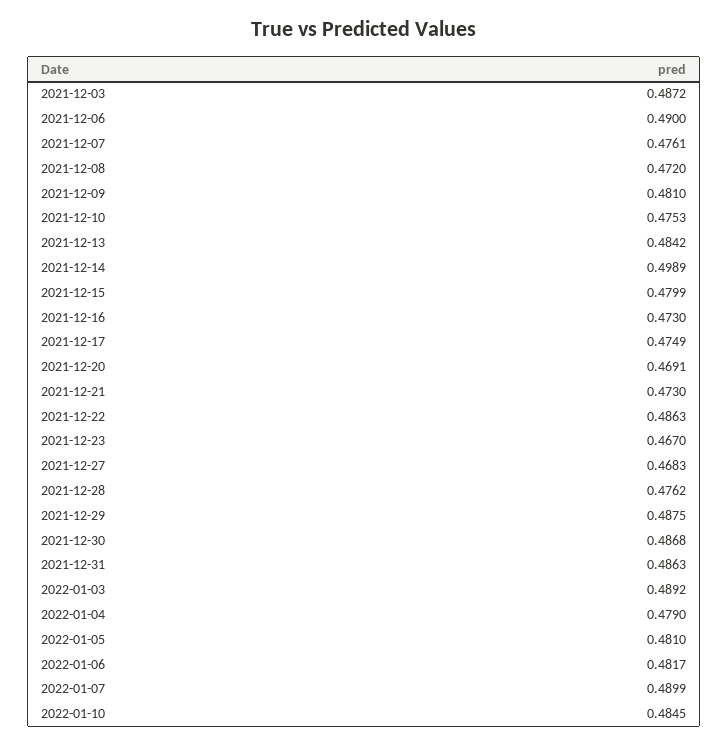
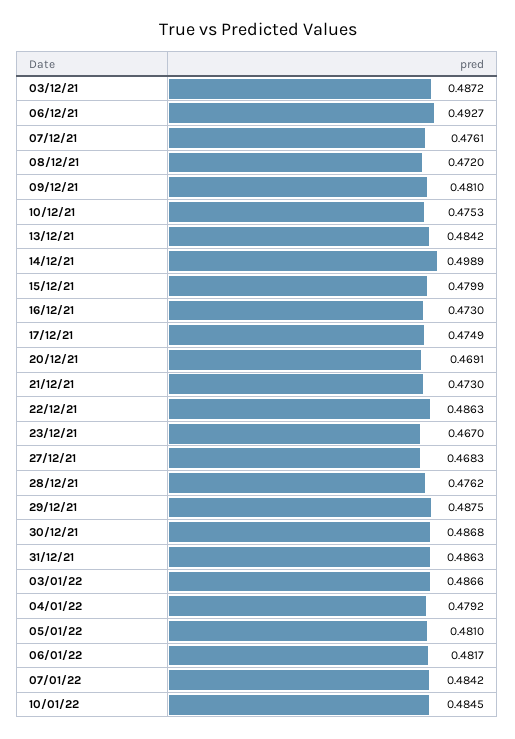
  {
    "2021-12-03": 0.4872,
-   "2021-12-06": 0.49,
+   "2021-12-06": 0.4927,
    "2021-12-07": 0.4761,
    "2021-12-08": 0.472,
    "2021-12-09": 0.481,
    "2021-12-10": 0.4753,
    "2021-12-13": 0.4842,
    "2021-12-14": 0.4989,
    "2021-12-15": 0.4799,
    "2021-12-16": 0.473,
    "2021-12-17": 0.4749,
    "2021-12-20": 0.4691,
    "2021-12-21": 0.473,
    "2021-12-22": 0.4863,
    "2021-12-23": 0.467,
    "2021-12-27": 0.4683,
    "2021-12-28": 0.4762,
    "2021-12-29": 0.4875,
    "2021-12-30": 0.4868,
    "2021-12-31": 0.4863,
-   "2022-01-03": 0.4892,
+   "2022-01-03": 0.4866,
-   "2022-01-04": 0.479,
+   "2022-01-04": 0.4792,
    "2022-01-05": 0.481,
    "2022-01-06": 0.4817,
-   "2022-01-07": 0.4899,
+   "2022-01-07": 0.4842,
    "2022-01-10": 0.4845
  }

